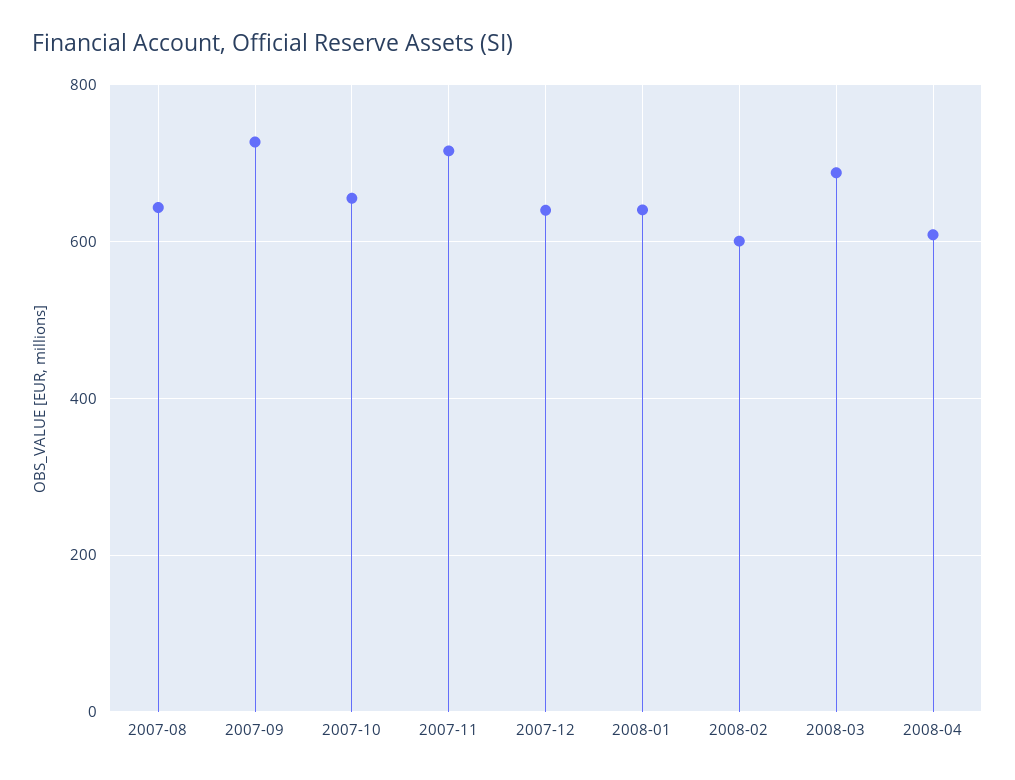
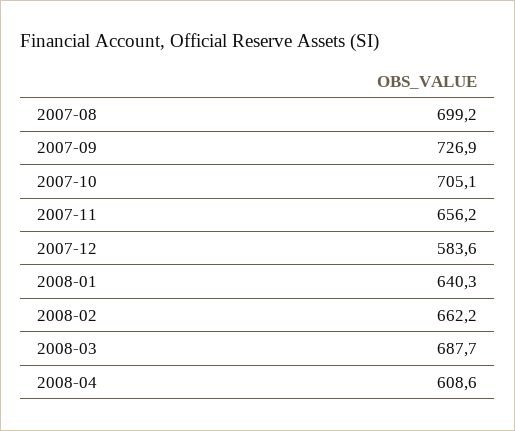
  {
-   "2007-08": 640,
+   "2007-08": 699.2,
    "2007-09": 726.9,
-   "2007-10": 660,
+   "2007-10": 705.1,
-   "2007-11": 720,
+   "2007-11": 656.2,
-   "2007-12": 640,
+   "2007-12": 583.6,
    "2008-01": 640.3,
-   "2008-02": 600,
+   "2008-02": 662.2,
    "2008-03": 687.7,
    "2008-04": 608.6
  }

